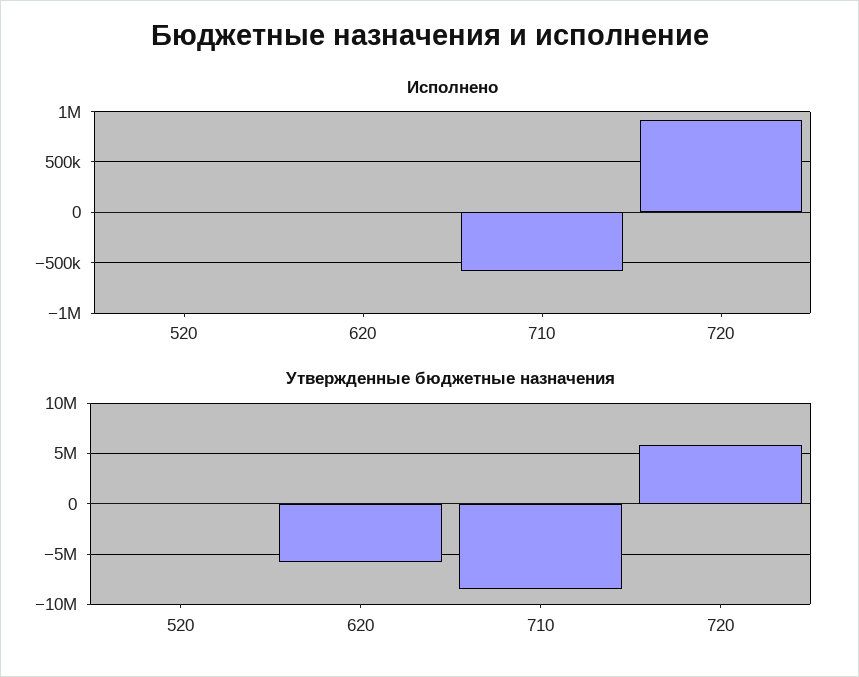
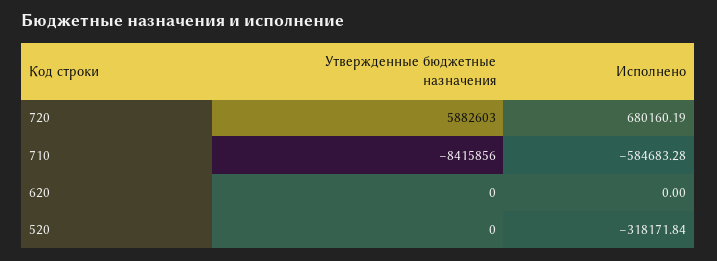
  {
    "Исполнено": {
-     "520": 0,
+     "520": -318171.84,
      "620": 0,
      "710": -584683.28,
-     "720": 900000
+     "720": 680160.19
    },
    "Утвержденные бюджетные назначения": {
      "520": 0,
-     "620": -6000000,
+     "620": 0,
      "710": -8415856,
      "720": 5882603
    }
  }

